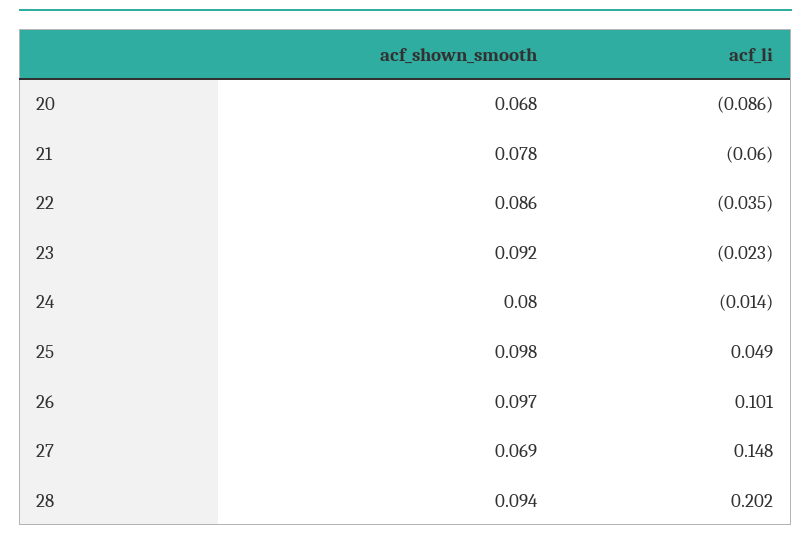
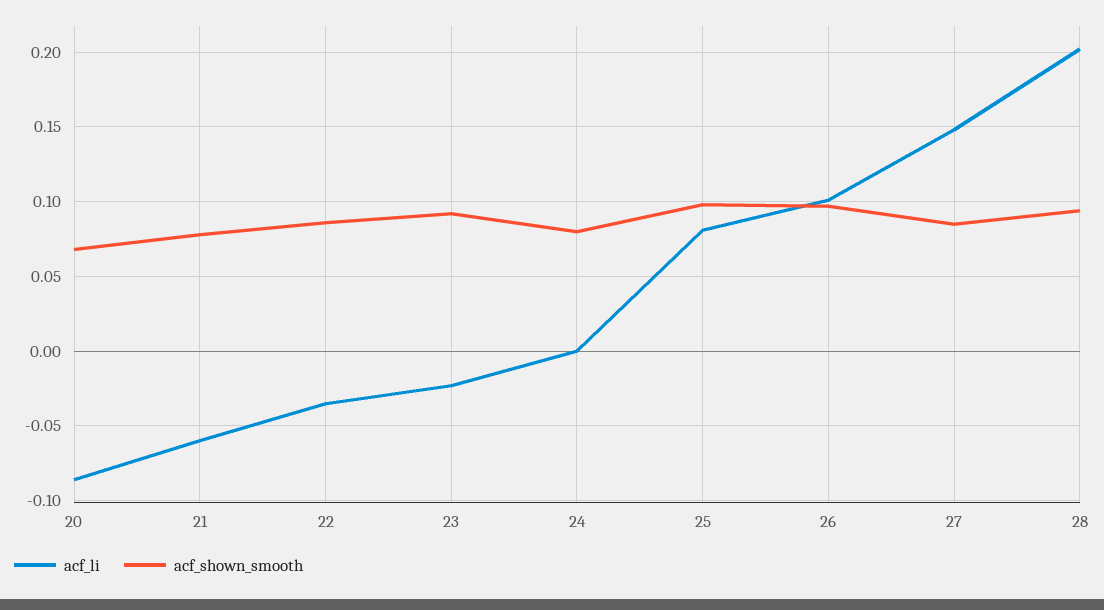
  {
    "acf_shown_smooth": {
      "20": 0.068,
      "21": 0.078,
      "22": 0.086,
      "23": 0.092,
      "24": 0.08,
      "25": 0.098,
      "26": 0.097,
-     "27": 0.069,
+     "27": 0.085,
      "28": 0.094
    },
    "acf_li": {
      "20": -0.086,
      "21": -0.06,
      "22": -0.035,
      "23": -0.023,
-     "24": -0.014,
+     "24": 0,
-     "25": 0.049,
+     "25": 0.08,
      "26": 0.101,
      "27": 0.148,
      "28": 0.202
    }
  }

